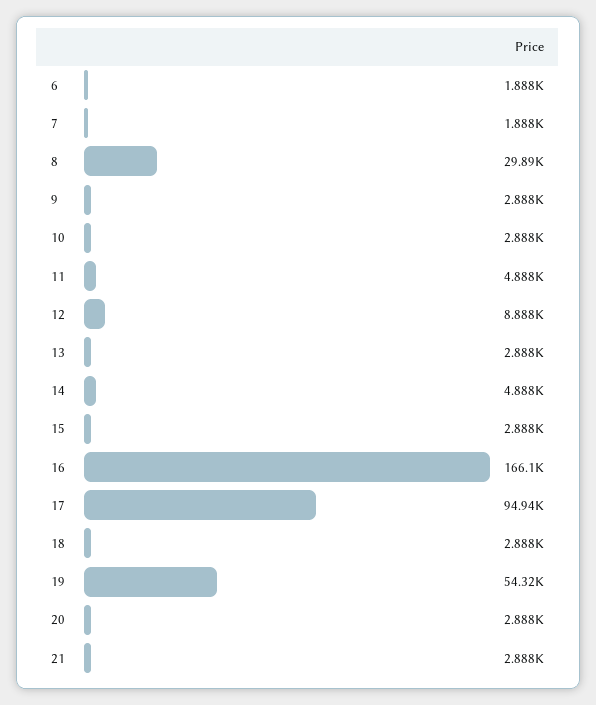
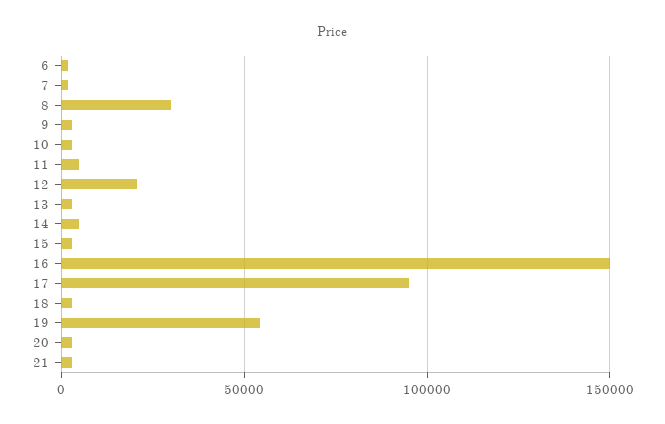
  {
    "6": 1888,
    "7": 1888,
    "8": 29890,
    "9": 2888,
    "10": 2888,
    "11": 4888,
-   "12": 8888,
+   "12": 20000,
    "13": 2888,
    "14": 4888,
    "15": 2888,
-   "16": 166100,
+   "16": 150000,
    "17": 94940,
    "18": 2888,
    "19": 54320,
    "20": 2888,
    "21": 2888
  }

